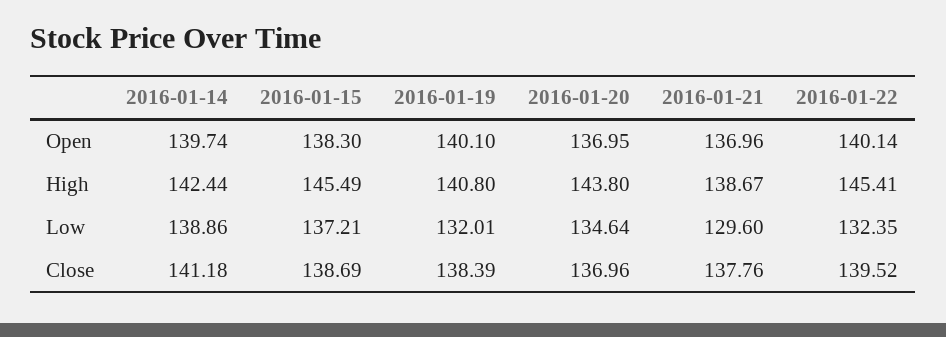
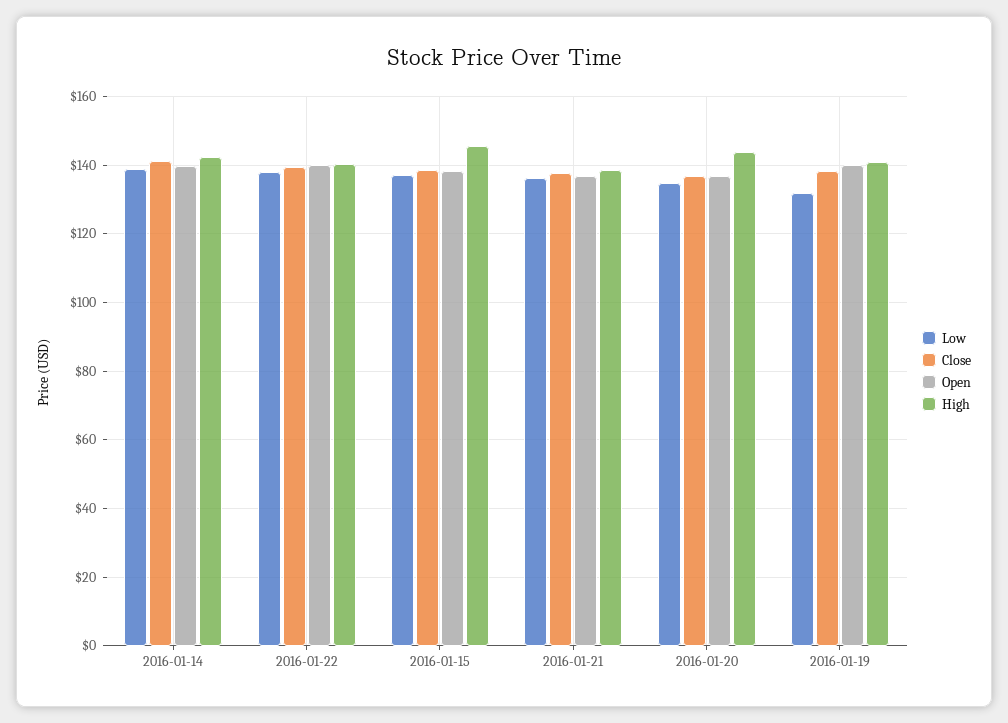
  {
    "Open": {
      "2016-01-14": 139.74,
      "2016-01-15": 138.3,
      "2016-01-19": 140.1,
      "2016-01-20": 136.95,
      "2016-01-21": 136.96,
      "2016-01-22": 140.14
    },
    "High": {
      "2016-01-14": 142.44,
      "2016-01-15": 145.49,
      "2016-01-19": 140.8,
      "2016-01-20": 143.8,
      "2016-01-21": 138.67,
-     "2016-01-22": 145.41
+     "2016-01-22": 140
    },
    "Low": {
      "2016-01-14": 138.86,
      "2016-01-15": 137.21,
      "2016-01-19": 132.01,
      "2016-01-20": 134.64,
-     "2016-01-21": 129.6,
+     "2016-01-21": 136,
-     "2016-01-22": 132.35
+     "2016-01-22": 138
    },
    "Close": {
      "2016-01-14": 141.18,
      "2016-01-15": 138.69,
      "2016-01-19": 138.39,
      "2016-01-20": 136.96,
      "2016-01-21": 137.76,
      "2016-01-22": 139.52
    }
  }

